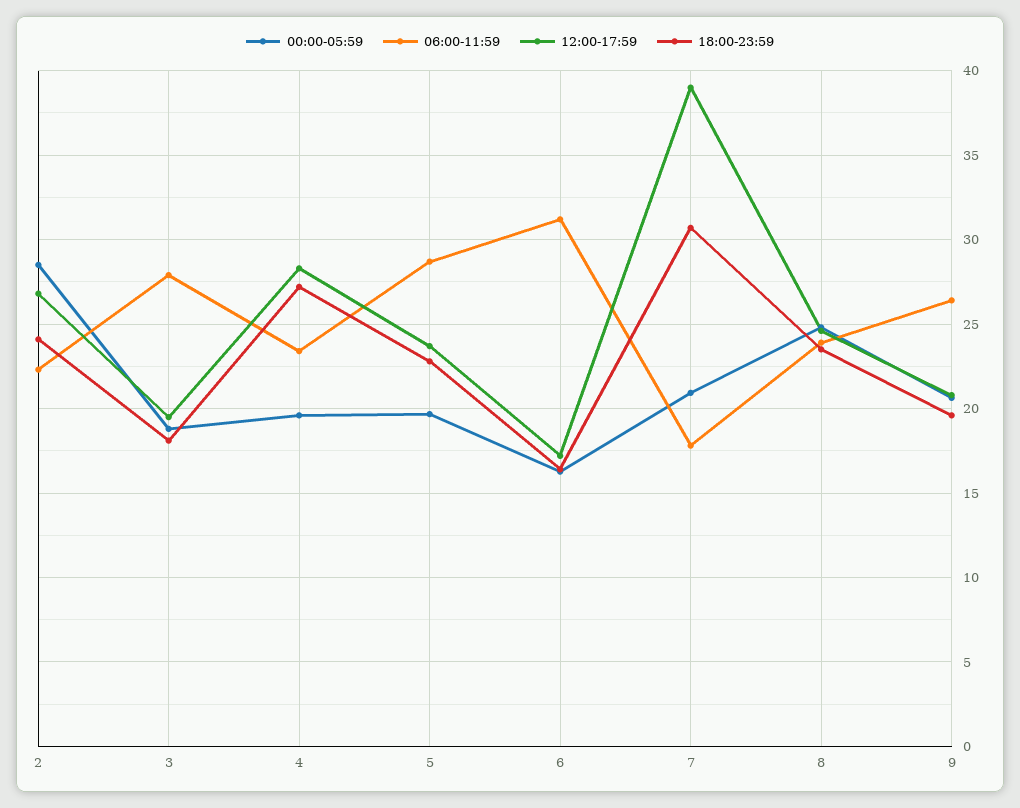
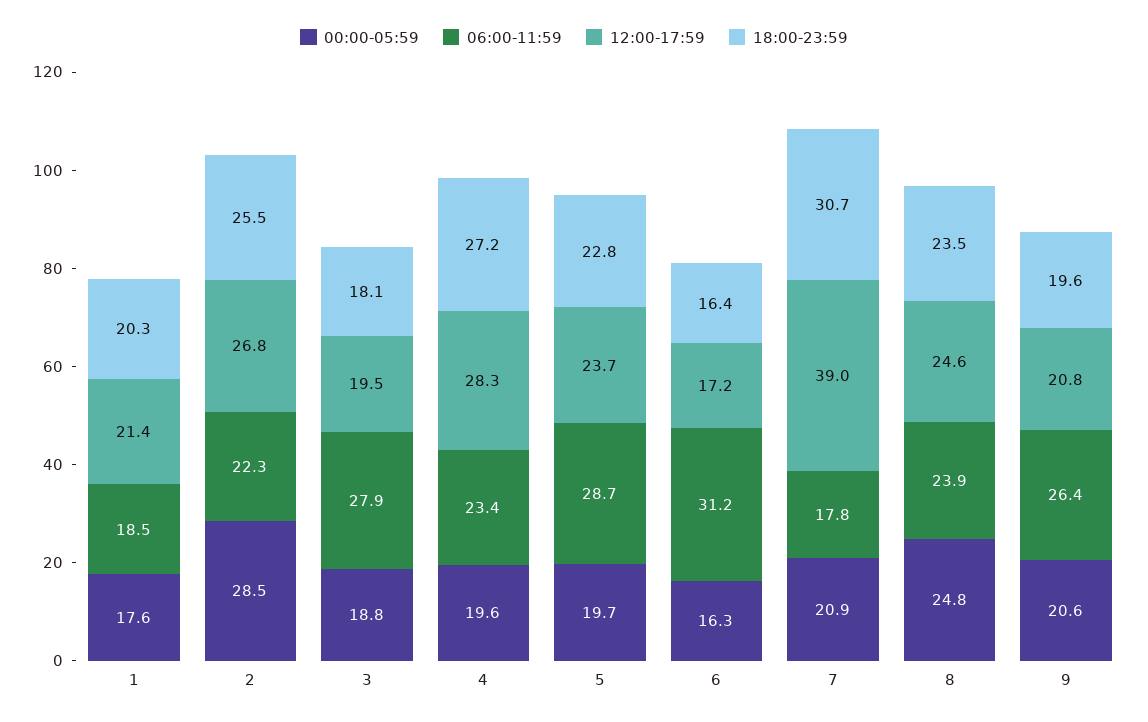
  {
    "00:00-05:59": {
      "2": 28.5,
      "3": 18.8,
      "4": 19.6,
      "5": 19.7,
      "6": 16.3,
      "7": 20.9,
      "8": 24.8,
-     "9": 20.6
+     "9": 20.6,
+     "1": 17.6
    },
    "06:00-11:59": {
      "2": 22.3,
      "3": 27.9,
      "4": 23.4,
      "5": 28.7,
      "6": 31.2,
      "7": 17.8,
      "8": 23.9,
-     "9": 26.4
+     "9": 26.4,
+     "1": 18.5
    },
    "12:00-17:59": {
      "2": 26.8,
      "3": 19.5,
      "4": 28.3,
      "5": 23.7,
      "6": 17.2,
      "7": 39,
      "8": 24.6,
-     "9": 20.8
+     "9": 20.8,
+     "1": 21.4
    },
    "18:00-23:59": {
-     "2": 24,
+     "2": 25.5,
      "3": 18.1,
      "4": 27.2,
      "5": 22.8,
      "6": 16.4,
      "7": 30.7,
      "8": 23.5,
-     "9": 19.6
+     "9": 19.6,
+     "1": 20.3
    }
  }

